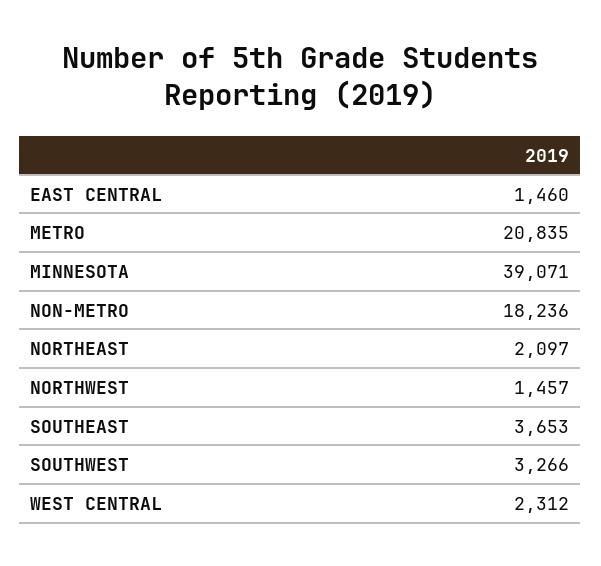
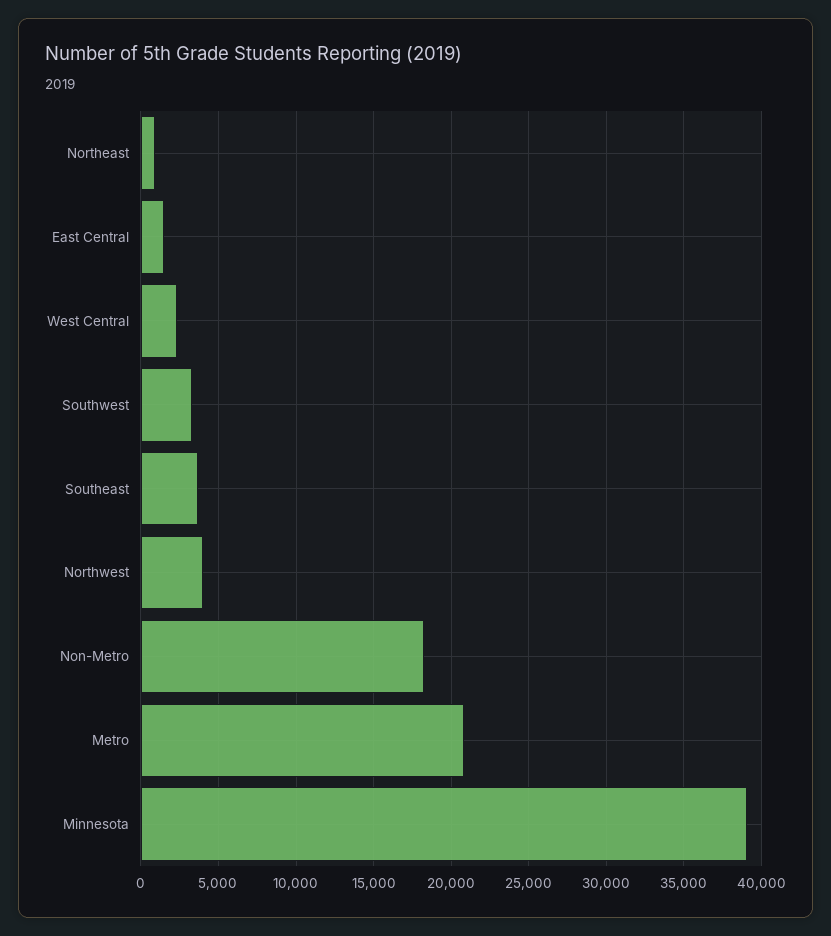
  {
    "EAST CENTRAL": 1460,
    "METRO": 20835,
    "MINNESOTA": 39071,
    "NON-METRO": 18236,
-   "NORTHEAST": 2097,
+   "NORTHEAST": 1000,
-   "NORTHWEST": 1457,
+   "NORTHWEST": 4000,
    "SOUTHEAST": 3653,
    "SOUTHWEST": 3266,
    "WEST CENTRAL": 2312
  }

